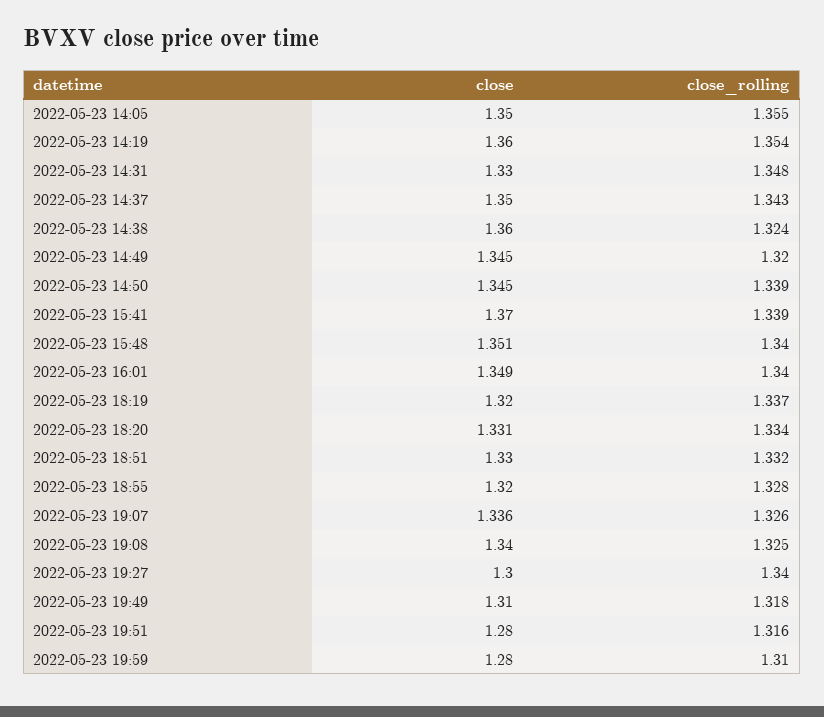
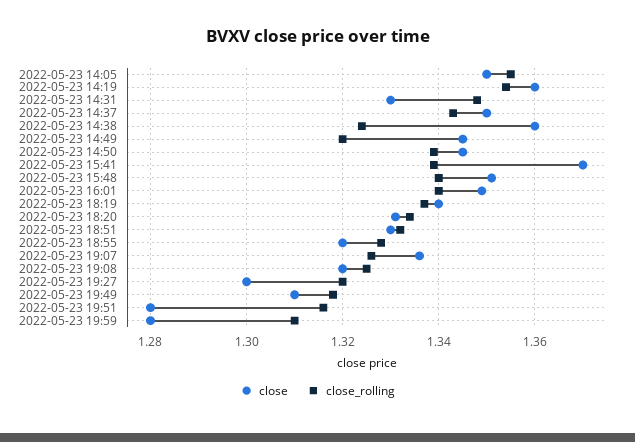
  {
    "close": {
      "2022-05-23 14:05": 1.35,
      "2022-05-23 14:19": 1.36,
      "2022-05-23 14:31": 1.33,
      "2022-05-23 14:37": 1.35,
      "2022-05-23 14:38": 1.36,
      "2022-05-23 14:49": 1.345,
      "2022-05-23 14:50": 1.345,
      "2022-05-23 15:41": 1.37,
      "2022-05-23 15:48": 1.351,
      "2022-05-23 16:01": 1.349,
-     "2022-05-23 18:19": 1.32,
+     "2022-05-23 18:19": 1.34,
      "2022-05-23 18:20": 1.331,
      "2022-05-23 18:51": 1.33,
      "2022-05-23 18:55": 1.32,
      "2022-05-23 19:07": 1.336,
-     "2022-05-23 19:08": 1.34,
+     "2022-05-23 19:08": 1.32,
      "2022-05-23 19:27": 1.3,
      "2022-05-23 19:49": 1.31,
      "2022-05-23 19:51": 1.28,
      "2022-05-23 19:59": 1.28
    },
    "close_rolling": {
      "2022-05-23 14:05": 1.355,
      "2022-05-23 14:19": 1.354,
      "2022-05-23 14:31": 1.348,
      "2022-05-23 14:37": 1.343,
      "2022-05-23 14:38": 1.324,
      "2022-05-23 14:49": 1.32,
      "2022-05-23 14:50": 1.339,
      "2022-05-23 15:41": 1.339,
      "2022-05-23 15:48": 1.34,
      "2022-05-23 16:01": 1.34,
      "2022-05-23 18:19": 1.337,
      "2022-05-23 18:20": 1.334,
      "2022-05-23 18:51": 1.332,
      "2022-05-23 18:55": 1.328,
      "2022-05-23 19:07": 1.326,
      "2022-05-23 19:08": 1.325,
-     "2022-05-23 19:27": 1.34,
+     "2022-05-23 19:27": 1.32,
      "2022-05-23 19:49": 1.318,
      "2022-05-23 19:51": 1.316,
      "2022-05-23 19:59": 1.31
    }
  }

